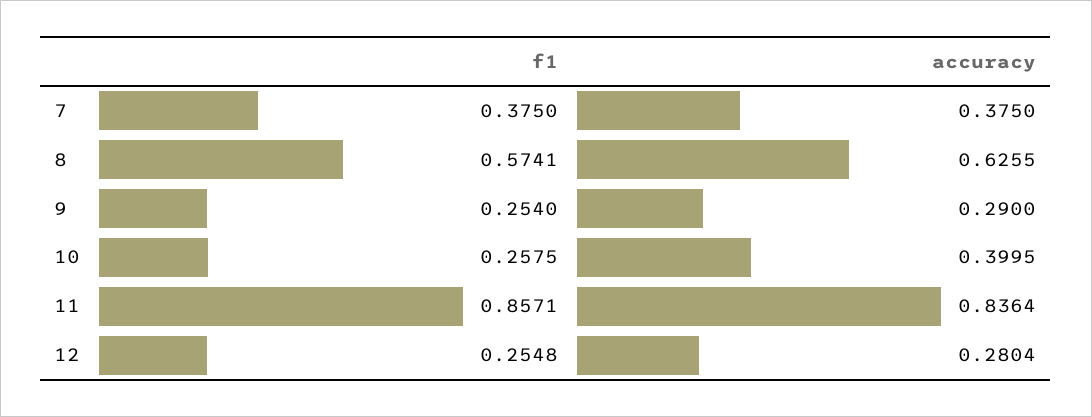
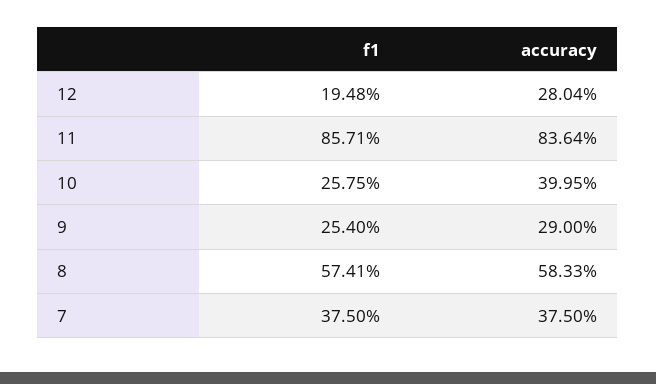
  {
    "f1": {
      "7": 0.375,
      "8": 0.5741,
      "9": 0.254,
      "10": 0.2575,
      "11": 0.8571,
-     "12": 0.2548
+     "12": 0.1948
    },
    "accuracy": {
      "7": 0.375,
-     "8": 0.6255,
+     "8": 0.5833,
      "9": 0.29,
      "10": 0.3995,
      "11": 0.8364,
      "12": 0.2804
    }
  }

